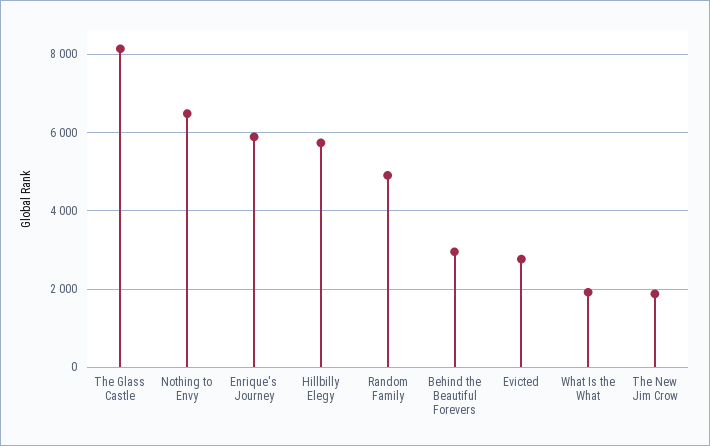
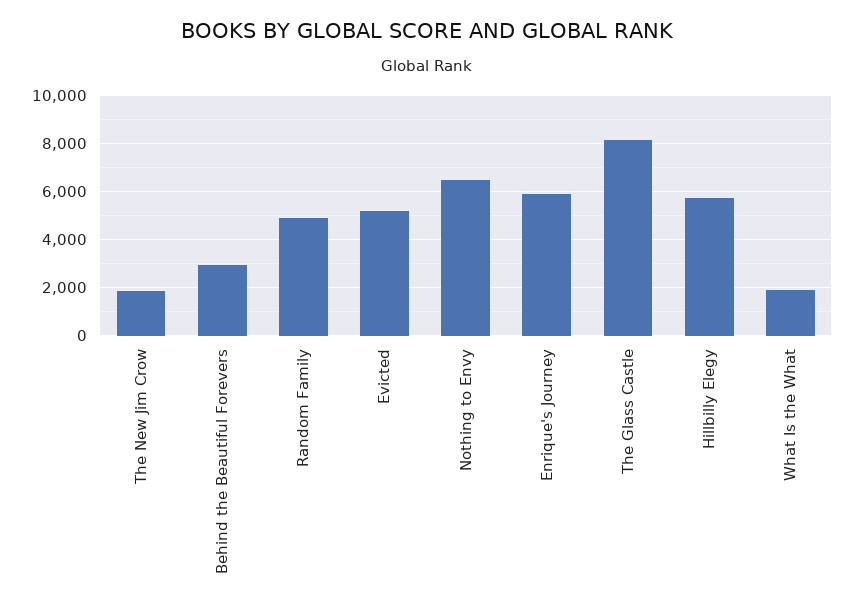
  {
    "The Glass Castle": 8200,
    "Nothing to Envy": 6400,
    "Enrique's Journey": 5800,
    "Hillbilly Elegy": 5800,
    "Random Family": 5000,
    "Behind the Beautiful Forevers": 3000,
-   "Evicted": 2800,
+   "Evicted": 5250,
    "What Is the What": 2000,
    "The New Jim Crow": 1800
  }

